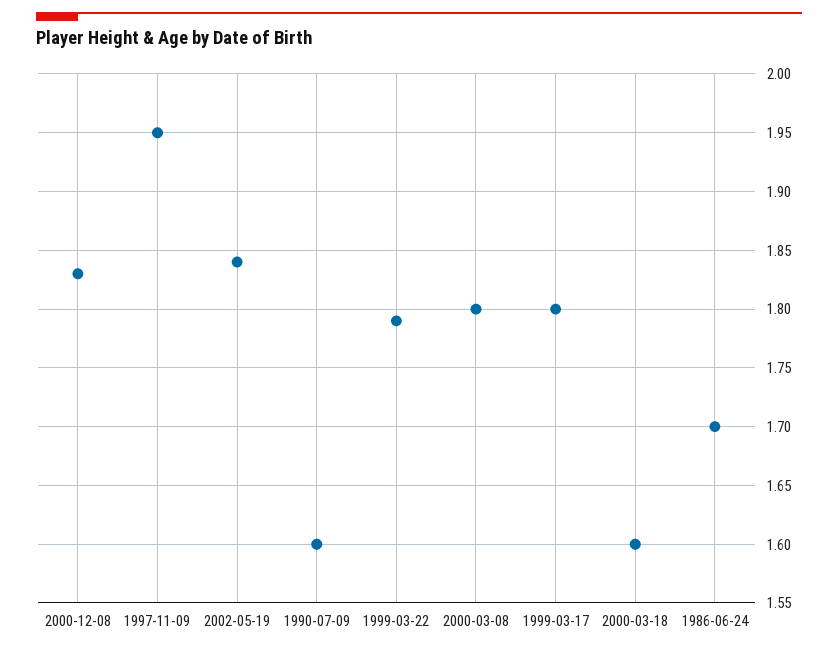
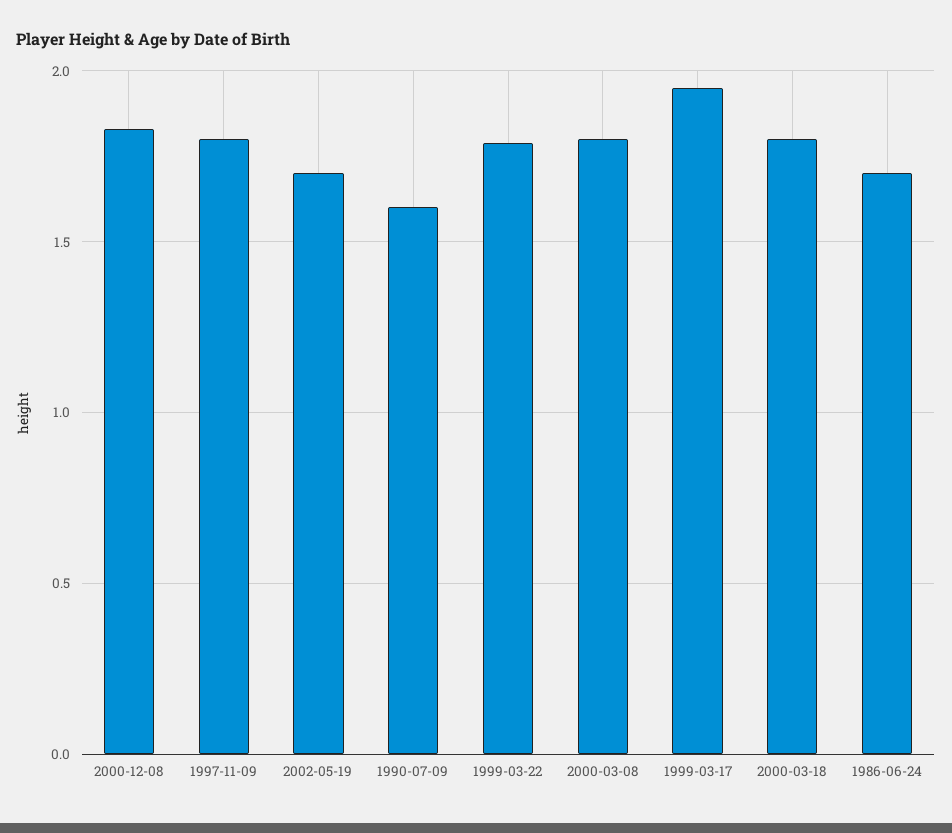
  {
    "2000-12-08": 1.83,
-   "1997-11-09": 1.95,
+   "1997-11-09": 1.8,
-   "2002-05-19": 1.84,
+   "2002-05-19": 1.7,
    "1990-07-09": 1.6,
    "1999-03-22": 1.79,
    "2000-03-08": 1.8,
-   "1999-03-17": 1.8,
+   "1999-03-17": 1.95,
-   "2000-03-18": 1.6,
+   "2000-03-18": 1.8,
    "1986-06-24": 1.7
  }

